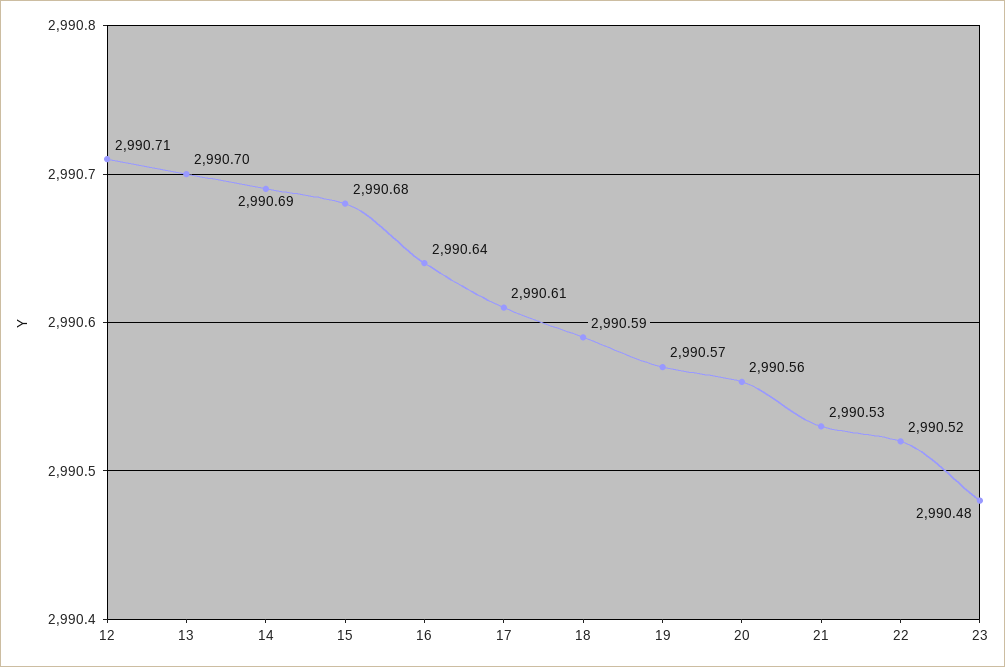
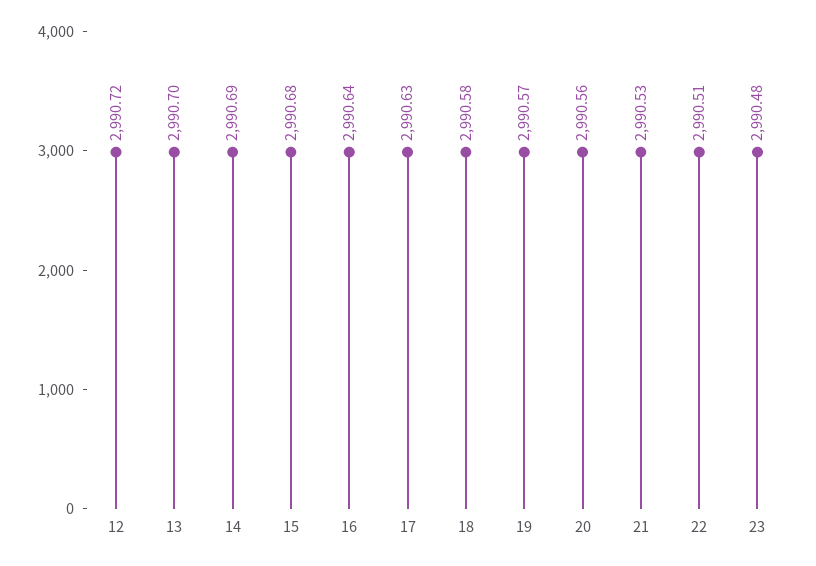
  {
-   "12": 2990.71,
+   "12": 2990.72,
    "13": 2990.7,
    "14": 2990.69,
    "15": 2990.68,
    "16": 2990.64,
-   "17": 2990.61,
+   "17": 2990.63,
-   "18": 2990.59,
+   "18": 2990.58,
    "19": 2990.57,
    "20": 2990.56,
    "21": 2990.53,
-   "22": 2990.52,
+   "22": 2990.51,
    "23": 2990.48
  }

